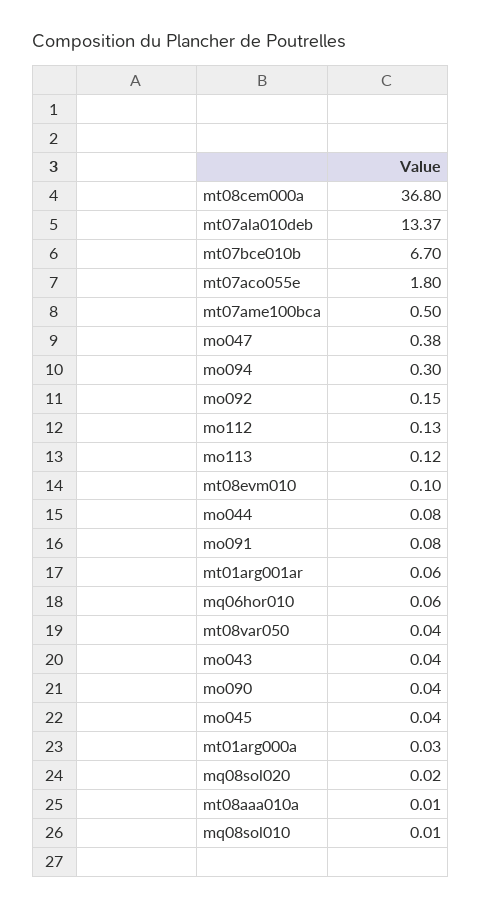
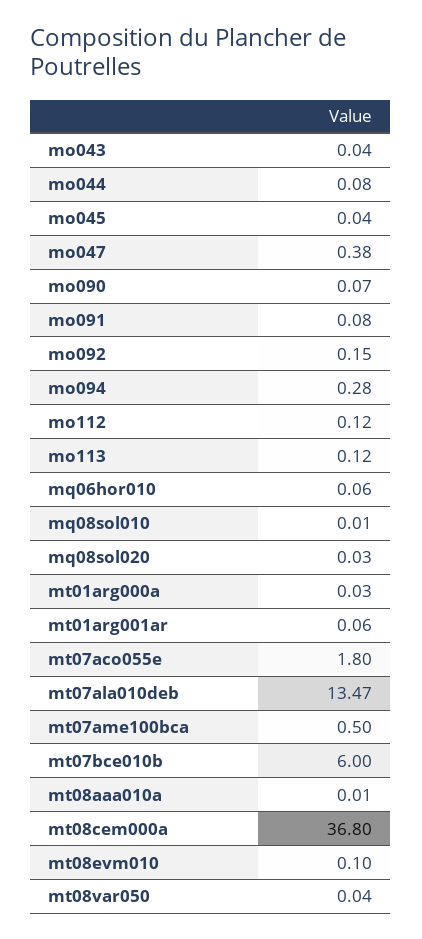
  {
    "mt08cem000a": 36.8,
-   "mt07ala010deb": 13.37,
+   "mt07ala010deb": 13.47,
-   "mt07bce010b": 6.7,
+   "mt07bce010b": 6,
    "mt07aco055e": 1.8,
    "mt07ame100bca": 0.5,
    "mo047": 0.38,
-   "mo094": 0.3,
+   "mo094": 0.28,
    "mo092": 0.15,
-   "mo112": 0.13,
+   "mo112": 0.12,
    "mo113": 0.12,
    "mt08evm010": 0.1,
    "mo044": 0.08,
    "mo091": 0.08,
    "mt01arg001ar": 0.06,
    "mq06hor010": 0.06,
    "mt08var050": 0.04,
    "mo043": 0.04,
-   "mo090": 0.04,
+   "mo090": 0.07,
    "mo045": 0.04,
    "mt01arg000a": 0.03,
-   "mq08sol020": 0.02,
+   "mq08sol020": 0.03,
    "mt08aaa010a": 0.01,
    "mq08sol010": 0.01
  }

